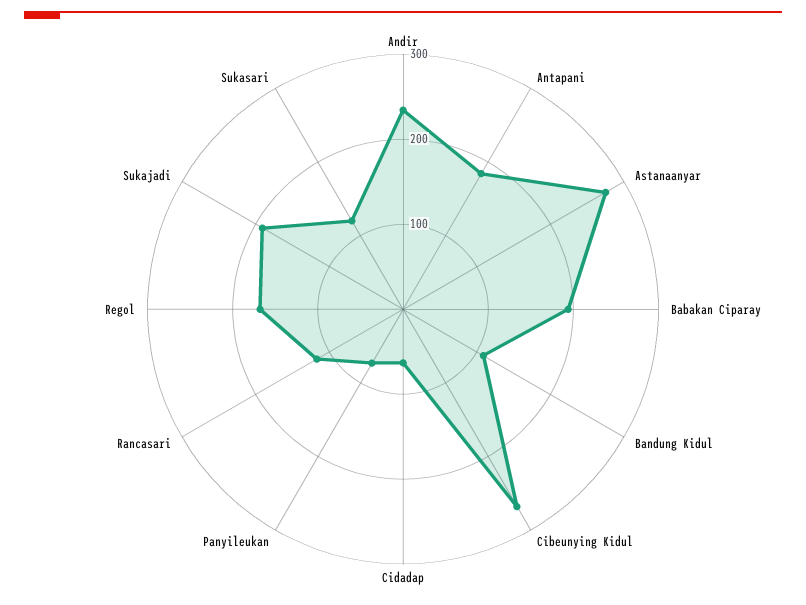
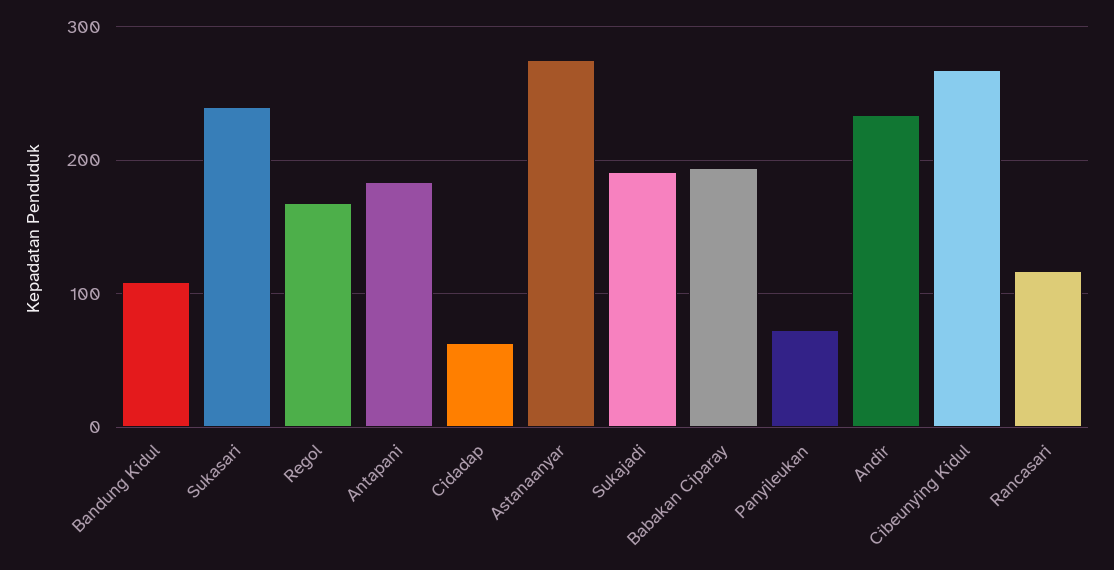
  {
    "Andir": 230,
    "Antapani": 180,
    "Astanaanyar": 280,
    "Babakan Ciparay": 190,
    "Bandung Kidul": 110,
    "Cibeunying Kidul": 270,
    "Cidadap": 60,
    "Panyileukan": 70,
    "Rancasari": 120,
    "Regol": 170,
    "Sukajadi": 190,
-   "Sukasari": 120
+   "Sukasari": 240
  }

